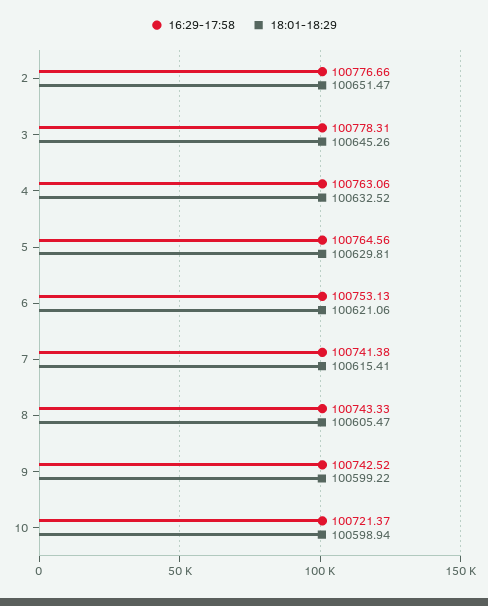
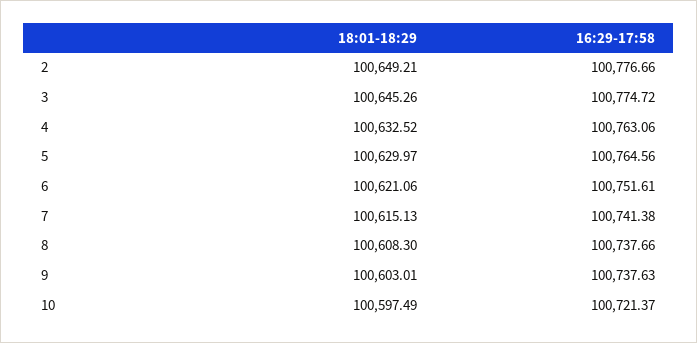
  {
    "16:29-17:58": {
      "2": 100776.66,
-     "3": 100778.31,
+     "3": 100774.72,
      "4": 100763.06,
      "5": 100764.56,
-     "6": 100753.13,
+     "6": 100751.61,
      "7": 100741.38,
-     "8": 100743.33,
+     "8": 100737.66,
-     "9": 100742.52,
+     "9": 100737.63,
      "10": 100721.37
    },
    "18:01-18:29": {
-     "2": 100651.47,
+     "2": 100649.21,
      "3": 100645.26,
      "4": 100632.52,
-     "5": 100629.81,
+     "5": 100629.97,
      "6": 100621.06,
-     "7": 100615.41,
+     "7": 100615.13,
-     "8": 100605.47,
+     "8": 100608.3,
-     "9": 100599.22,
+     "9": 100603.01,
-     "10": 100598.94
+     "10": 100597.49
    }
  }

